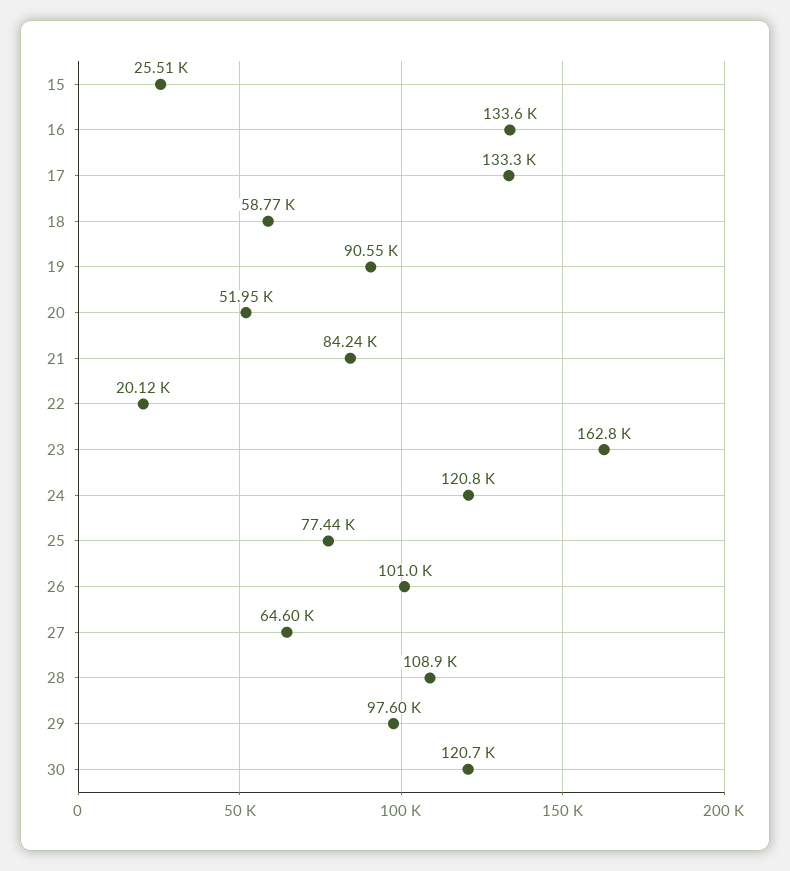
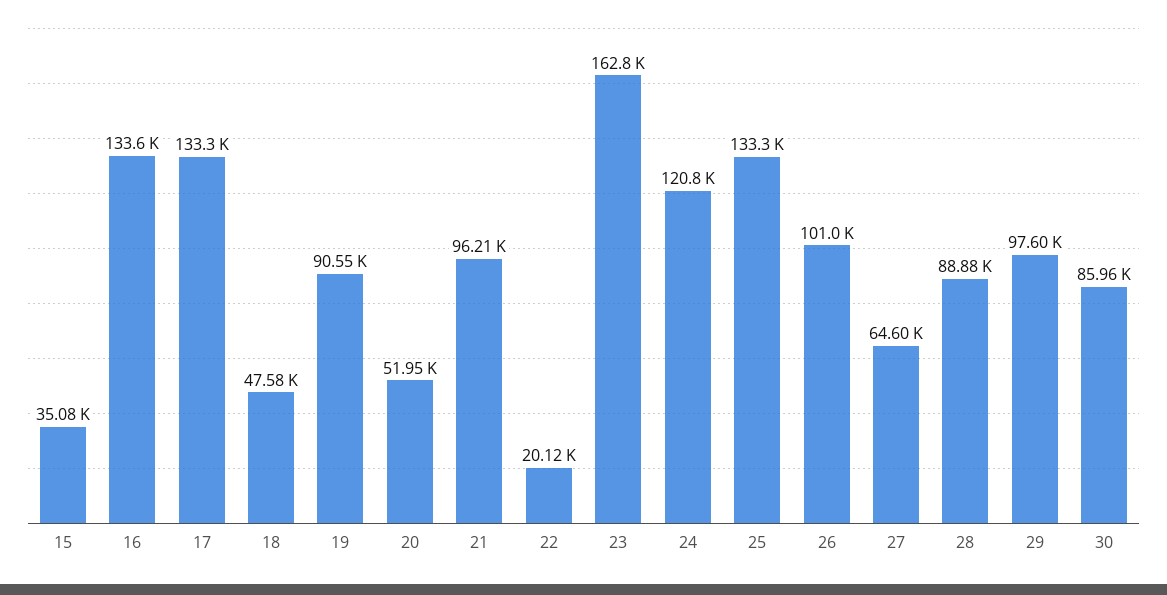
  {
-   "15": 25510,
+   "15": 35080,
    "16": 133600,
    "17": 133300,
-   "18": 58770,
+   "18": 47580,
    "19": 90550,
    "20": 51950,
-   "21": 84240,
+   "21": 96210,
    "22": 20120,
    "23": 162800,
    "24": 120800,
-   "25": 77440,
+   "25": 133300,
    "26": 101000,
    "27": 64600,
-   "28": 108900,
+   "28": 88880,
    "29": 97600,
-   "30": 120700
+   "30": 85960
  }

